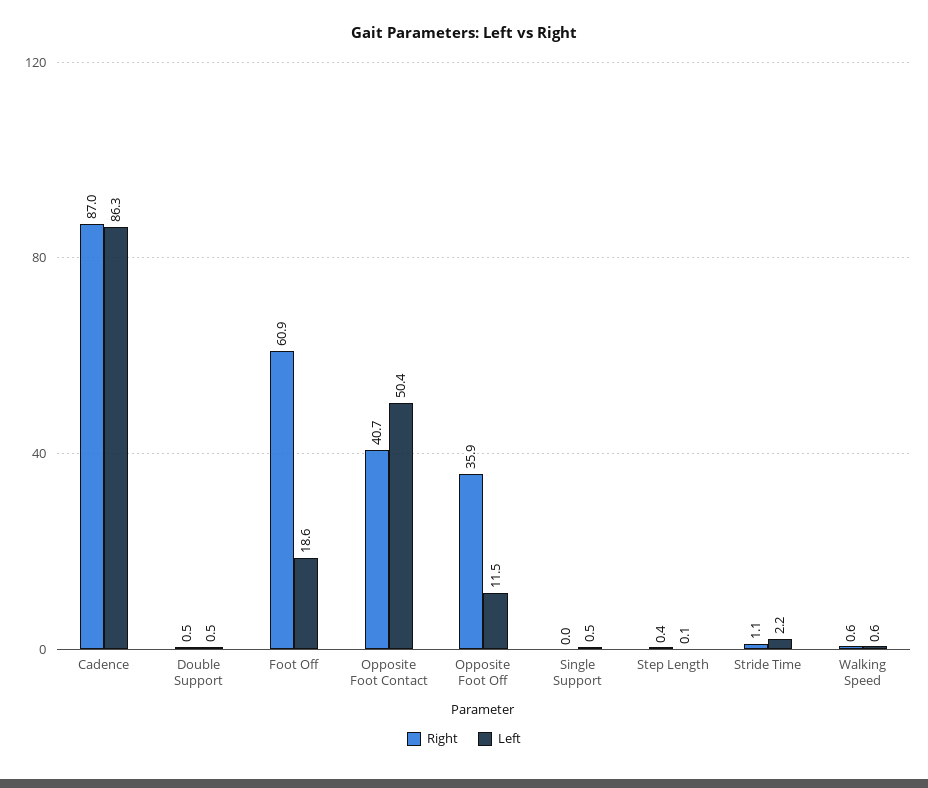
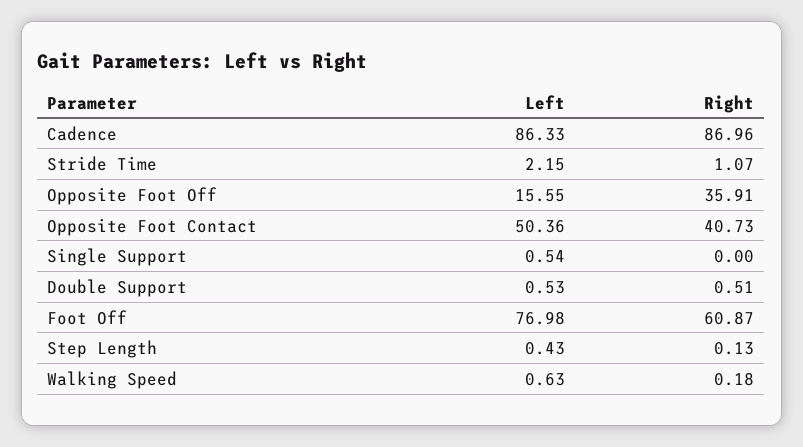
  {
    "Right": {
      "Cadence": 86.96,
      "Double Support": 0.51,
      "Foot Off": 60.87,
      "Opposite Foot Contact": 40.73,
      "Opposite Foot Off": 35.91,
      "Single Support": 0,
-     "Step Length": 0.4,
+     "Step Length": 0.13,
      "Stride Time": 1.07,
-     "Walking Speed": 0.6
+     "Walking Speed": 0.18
    },
    "Left": {
      "Cadence": 86.33,
      "Double Support": 0.53,
-     "Foot Off": 18.6,
+     "Foot Off": 76.98,
      "Opposite Foot Contact": 50.36,
-     "Opposite Foot Off": 11.5,
+     "Opposite Foot Off": 15.55,
      "Single Support": 0.54,
-     "Step Length": 0.1,
+     "Step Length": 0.43,
      "Stride Time": 2.15,
      "Walking Speed": 0.63
    }
  }

